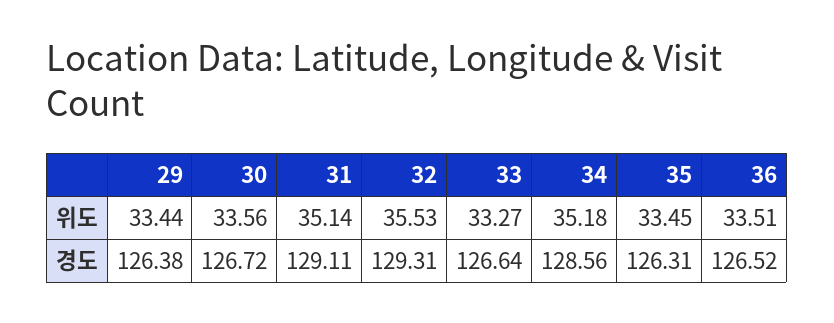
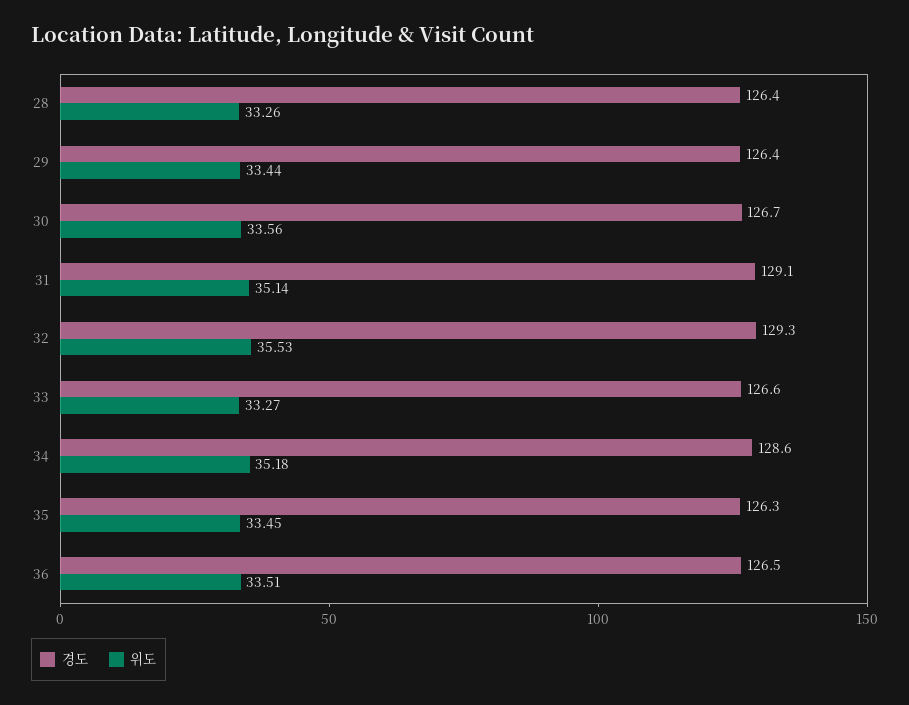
  {
    "위도": {
      "29": 33.44,
      "30": 33.56,
      "31": 35.14,
      "32": 35.53,
      "33": 33.27,
      "34": 35.18,
      "35": 33.45,
-     "36": 33.51
+     "36": 33.51,
+     "28": 33.26
    },
    "경도": {
      "29": 126.38,
      "30": 126.72,
      "31": 129.11,
      "32": 129.31,
      "33": 126.64,
      "34": 128.56,
      "35": 126.31,
-     "36": 126.52
+     "36": 126.52,
+     "28": 126.4
    }
  }

